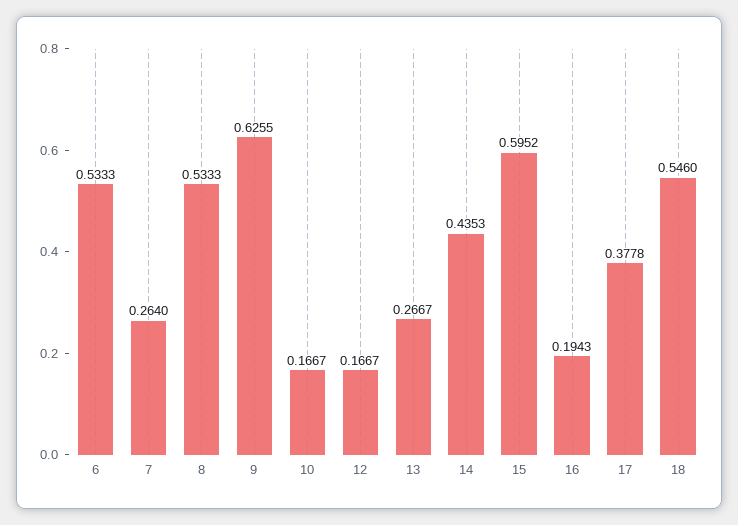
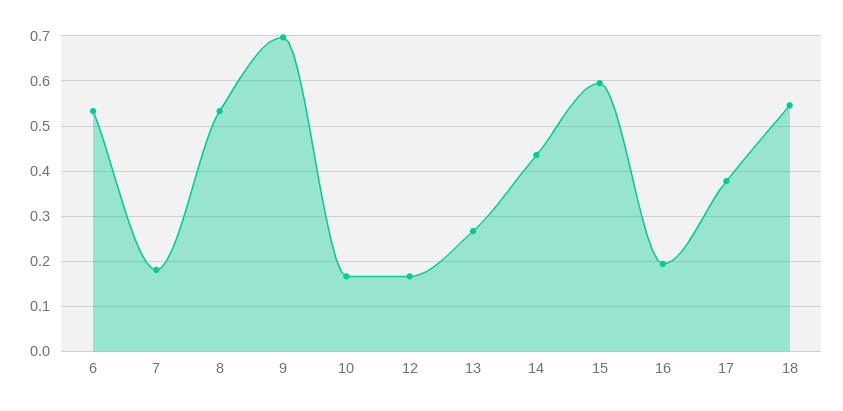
  {
    "6": 0.5333,
-   "7": 0.264,
+   "7": 0.18,
    "8": 0.5333,
-   "9": 0.6255,
+   "9": 0.7,
    "10": 0.1667,
    "12": 0.1667,
    "13": 0.2667,
    "14": 0.4353,
    "15": 0.5952,
    "16": 0.1943,
    "17": 0.3778,
    "18": 0.546
  }

